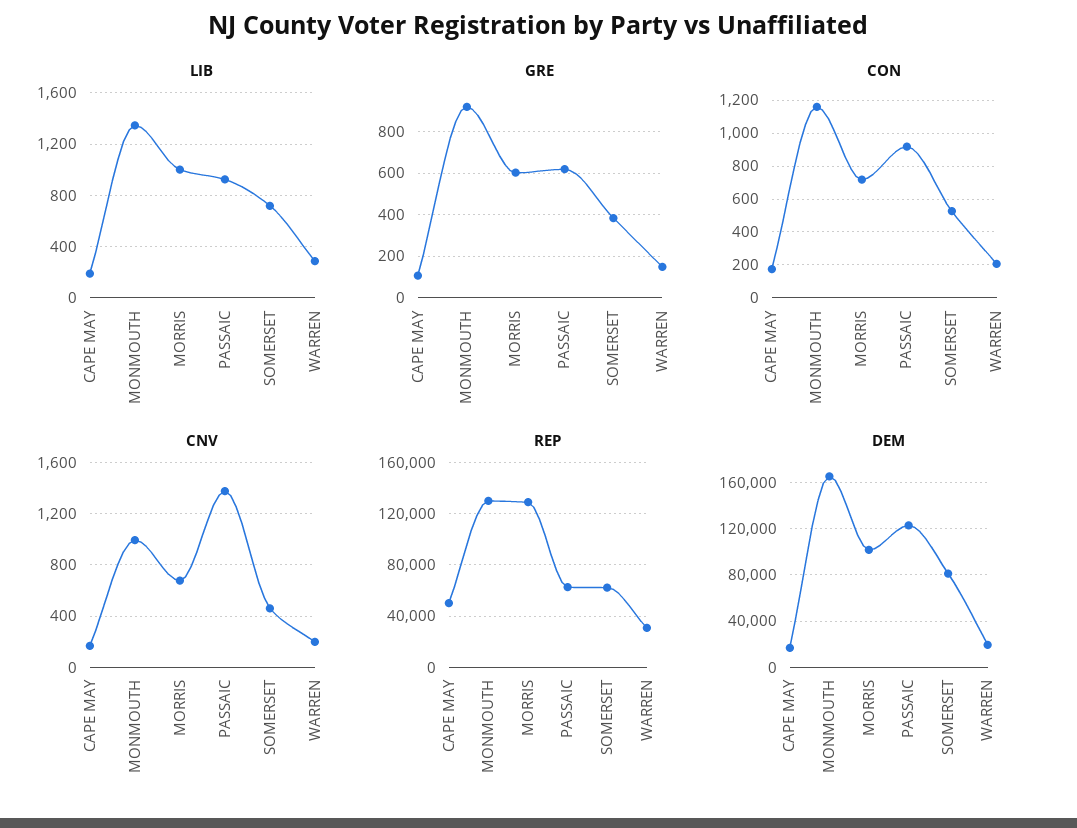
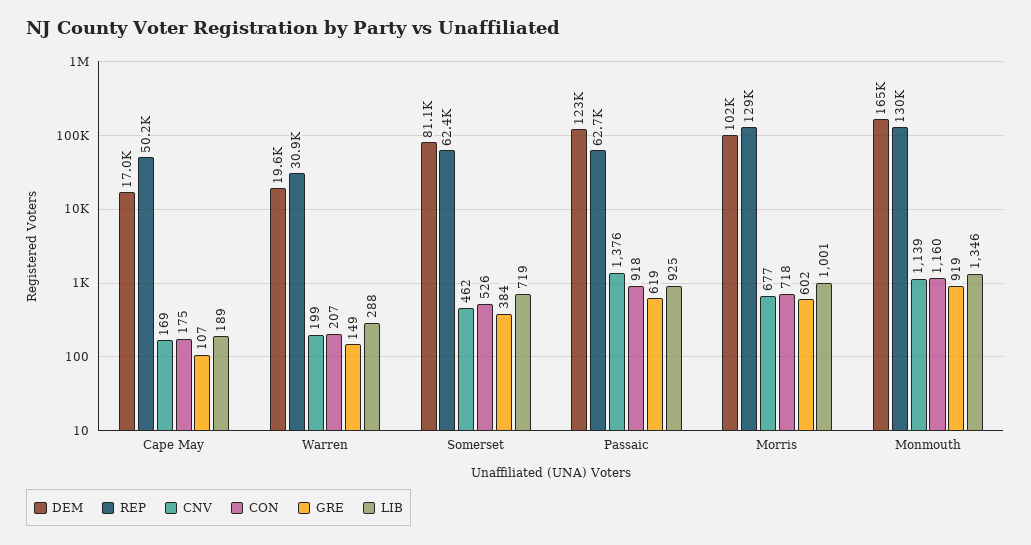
  {
    "LIB": {
      "CAPE MAY": 189,
      "MONMOUTH": 1346,
      "MORRIS": 1001,
      "PASSAIC": 925,
      "SOMERSET": 719,
      "WARREN": 288
    },
    "GRE": {
      "CAPE MAY": 107,
      "MONMOUTH": 919,
      "MORRIS": 602,
      "PASSAIC": 619,
      "SOMERSET": 384,
      "WARREN": 149
    },
    "CON": {
      "CAPE MAY": 175,
      "MONMOUTH": 1160,
      "MORRIS": 718,
      "PASSAIC": 918,
      "SOMERSET": 526,
      "WARREN": 207
    },
    "CNV": {
      "CAPE MAY": 169,
-     "MONMOUTH": 1000,
+     "MONMOUTH": 1139,
      "MORRIS": 677,
      "PASSAIC": 1376,
      "SOMERSET": 462,
      "WARREN": 199
    },
    "REP": {
      "CAPE MAY": 50200,
      "MONMOUTH": 130000,
      "MORRIS": 129000,
      "PASSAIC": 62700,
      "SOMERSET": 62400,
      "WARREN": 30900
    },
    "DEM": {
      "CAPE MAY": 17000,
      "MONMOUTH": 165000,
      "MORRIS": 102000,
      "PASSAIC": 123000,
      "SOMERSET": 81100,
      "WARREN": 19600
    }
  }

